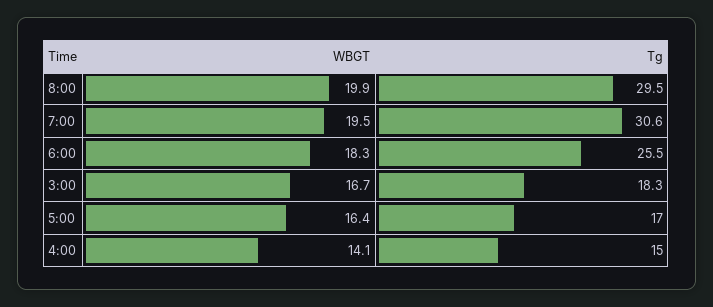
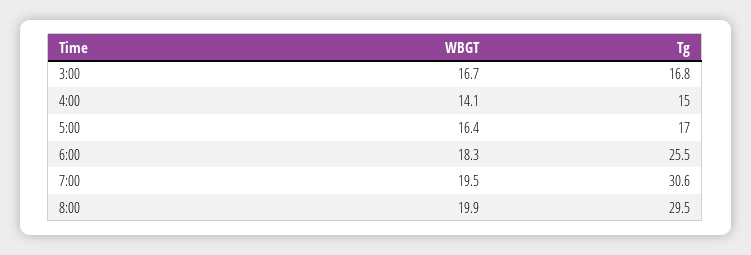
  {
    "WBGT": {
      "8:00": 19.9,
      "7:00": 19.5,
      "6:00": 18.3,
      "3:00": 16.7,
      "5:00": 16.4,
      "4:00": 14.1
    },
    "Tg": {
      "8:00": 29.5,
      "7:00": 30.6,
      "6:00": 25.5,
-     "3:00": 18.3,
+     "3:00": 16.8,
      "5:00": 17,
      "4:00": 15
    }
  }

